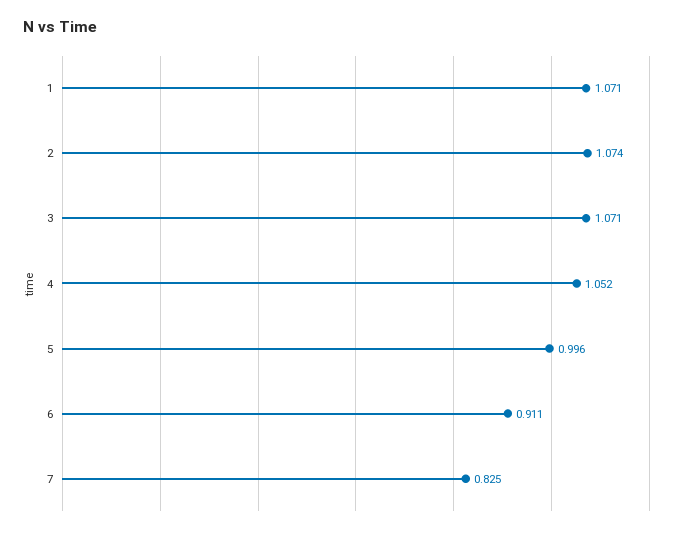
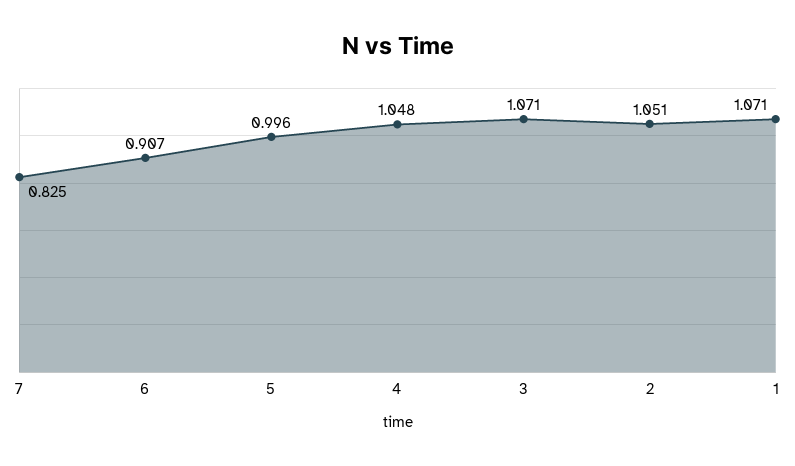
  {
    "1": 1.071,
-   "2": 1.074,
+   "2": 1.051,
    "3": 1.071,
-   "4": 1.052,
+   "4": 1.048,
    "5": 0.996,
-   "6": 0.911,
+   "6": 0.907,
    "7": 0.825
  }

